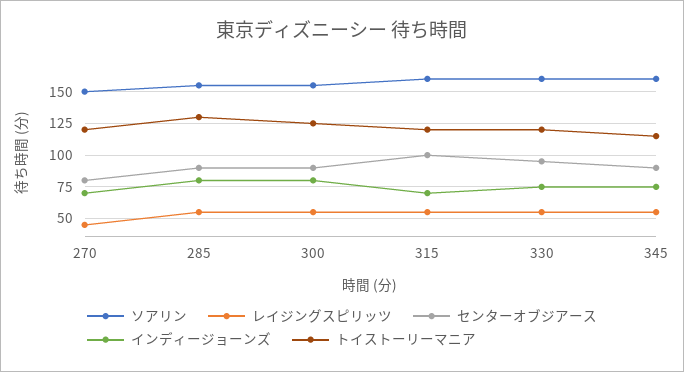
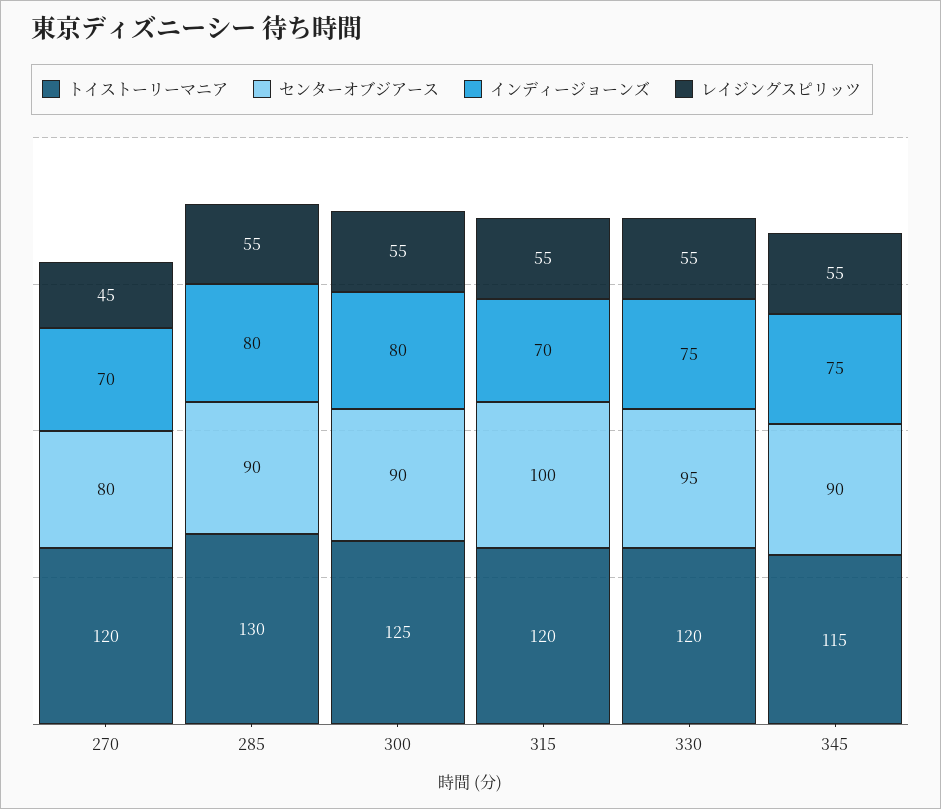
  {
-   "ソアリン": {
-     "270": 150,
-     "285": 155,
-     "300": 155,
-     "315": 160,
-     "330": 160,
-     "345": 160
-   },
    "レイジングスピリッツ": {
      "270": 45,
      "285": 55,
      "300": 55,
      "315": 55,
      "330": 55,
      "345": 55
    },
    "センターオブジアース": {
      "270": 80,
      "285": 90,
      "300": 90,
      "315": 100,
      "330": 95,
      "345": 90
    },
    "インディージョーンズ": {
      "270": 70,
      "285": 80,
      "300": 80,
      "315": 70,
      "330": 75,
      "345": 75
    },
    "トイストーリーマニア": {
      "270": 120,
      "285": 130,
      "300": 125,
      "315": 120,
      "330": 120,
      "345": 115
    }
  }

